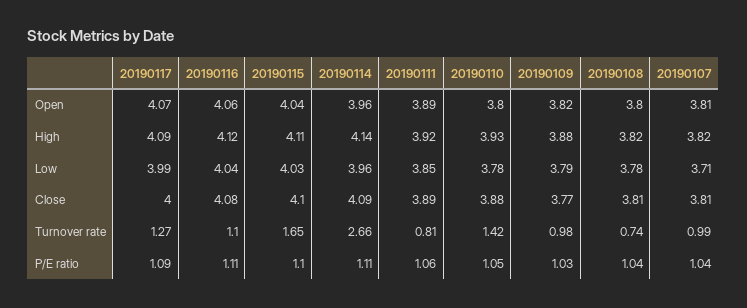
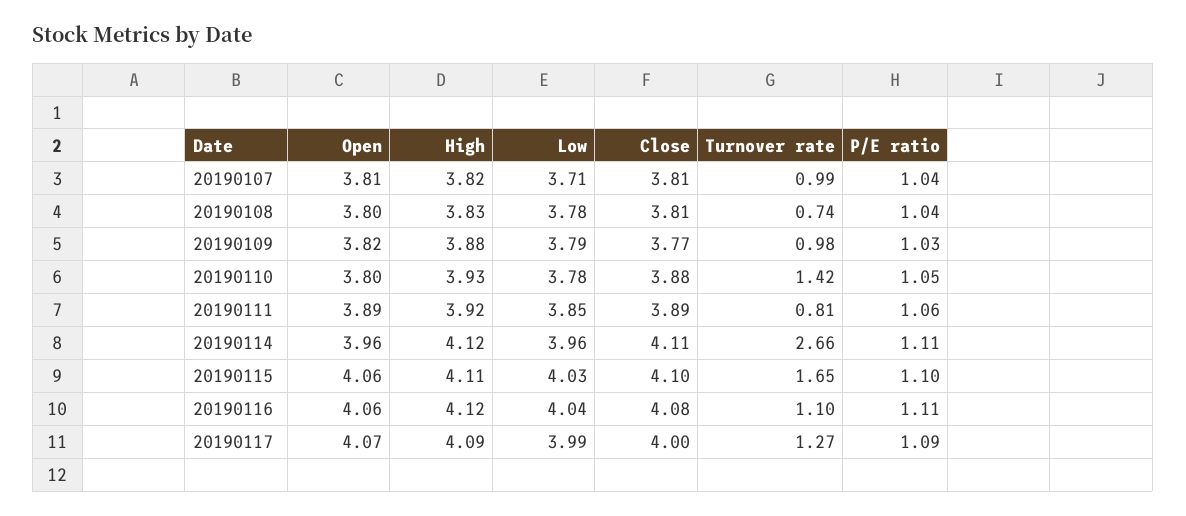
  {
    "20190117": {
      "Open": 4.07,
      "High": 4.09,
      "Low": 3.99,
      "Close": 4,
      "Turnover rate": 1.27,
      "P/E ratio": 1.09
    },
    "20190116": {
      "Open": 4.06,
      "High": 4.12,
      "Low": 4.04,
      "Close": 4.08,
      "Turnover rate": 1.1,
      "P/E ratio": 1.11
    },
    "20190115": {
-     "Open": 4.04,
+     "Open": 4.06,
      "High": 4.11,
      "Low": 4.03,
      "Close": 4.1,
      "Turnover rate": 1.65,
      "P/E ratio": 1.1
    },
    "20190114": {
      "Open": 3.96,
-     "High": 4.14,
+     "High": 4.12,
      "Low": 3.96,
-     "Close": 4.09,
+     "Close": 4.11,
      "Turnover rate": 2.66,
      "P/E ratio": 1.11
    },
    "20190111": {
      "Open": 3.89,
      "High": 3.92,
      "Low": 3.85,
      "Close": 3.89,
      "Turnover rate": 0.81,
      "P/E ratio": 1.06
    },
    "20190110": {
      "Open": 3.8,
      "High": 3.93,
      "Low": 3.78,
      "Close": 3.88,
      "Turnover rate": 1.42,
      "P/E ratio": 1.05
    },
    "20190109": {
      "Open": 3.82,
      "High": 3.88,
      "Low": 3.79,
      "Close": 3.77,
      "Turnover rate": 0.98,
      "P/E ratio": 1.03
    },
    "20190108": {
      "Open": 3.8,
-     "High": 3.82,
+     "High": 3.83,
      "Low": 3.78,
      "Close": 3.81,
      "Turnover rate": 0.74,
      "P/E ratio": 1.04
    },
    "20190107": {
      "Open": 3.81,
      "High": 3.82,
      "Low": 3.71,
      "Close": 3.81,
      "Turnover rate": 0.99,
      "P/E ratio": 1.04
    }
  }

